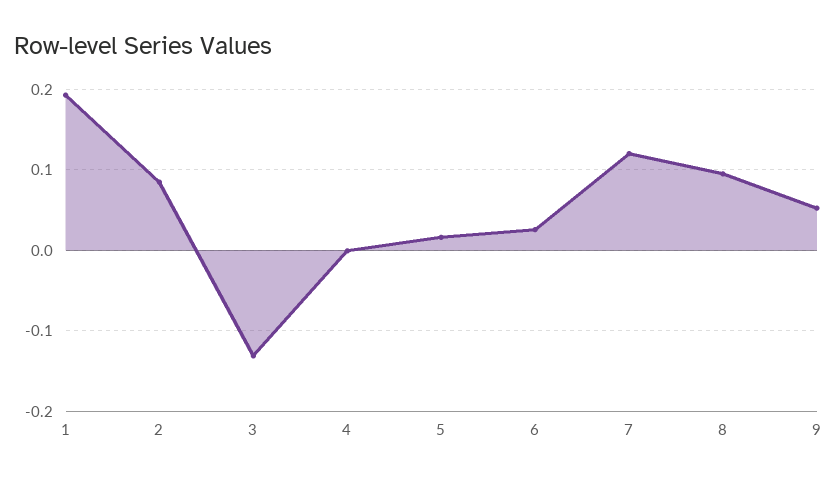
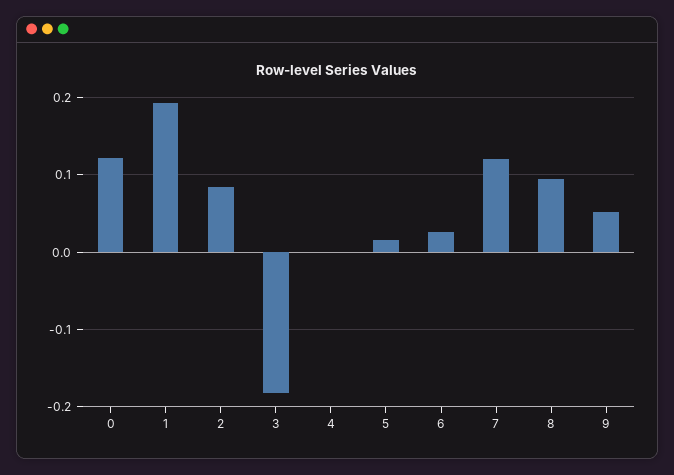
  {
    "1": 0.19,
    "2": 0.08,
-   "3": -0.13,
+   "3": -0.18,
    "4": 0,
    "5": 0.02,
    "6": 0.03,
    "7": 0.12,
    "8": 0.1,
-   "9": 0.05
+   "9": 0.05,
+   "0": 0.12
  }

